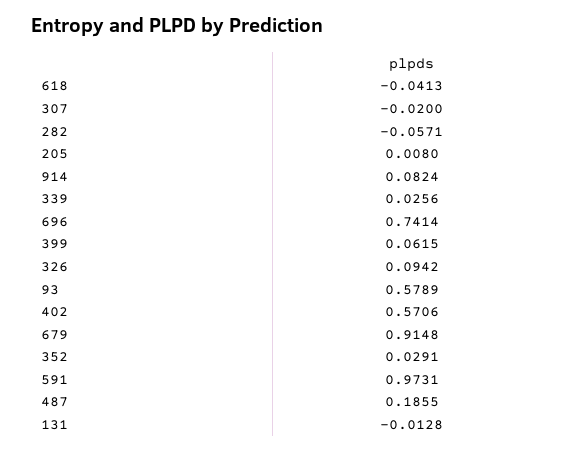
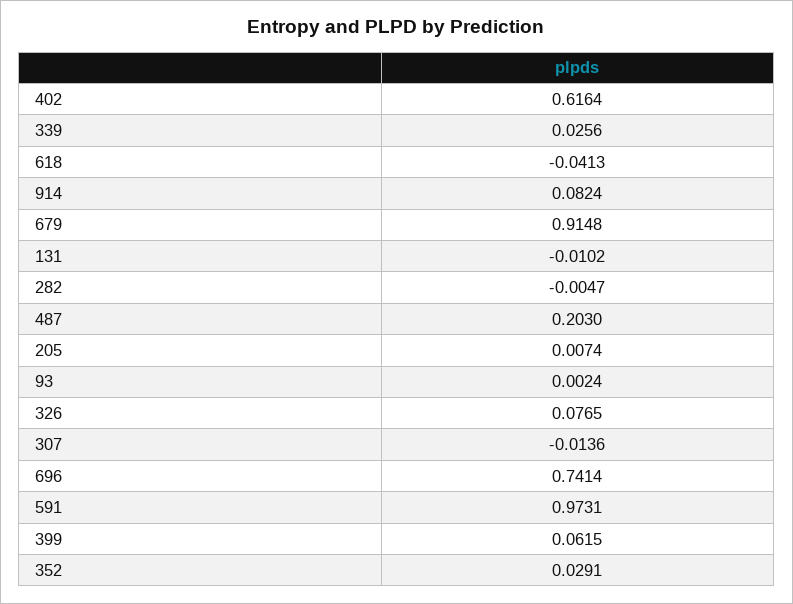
  {
    "618": -0.0413,
-   "307": -0.02,
+   "307": -0.0136,
-   "282": -0.0571,
+   "282": -0.0047,
-   "205": 0.008,
+   "205": 0.0074,
    "914": 0.0824,
    "339": 0.0256,
    "696": 0.7414,
    "399": 0.0615,
-   "326": 0.0942,
+   "326": 0.0765,
-   "93": 0.5789,
+   "93": 0.0024,
-   "402": 0.5706,
+   "402": 0.6164,
    "679": 0.9148,
    "352": 0.0291,
    "591": 0.9731,
-   "487": 0.1855,
+   "487": 0.203,
-   "131": -0.0128
+   "131": -0.0102
  }

